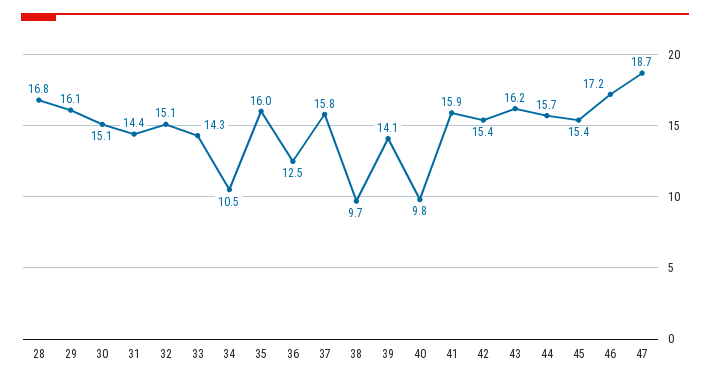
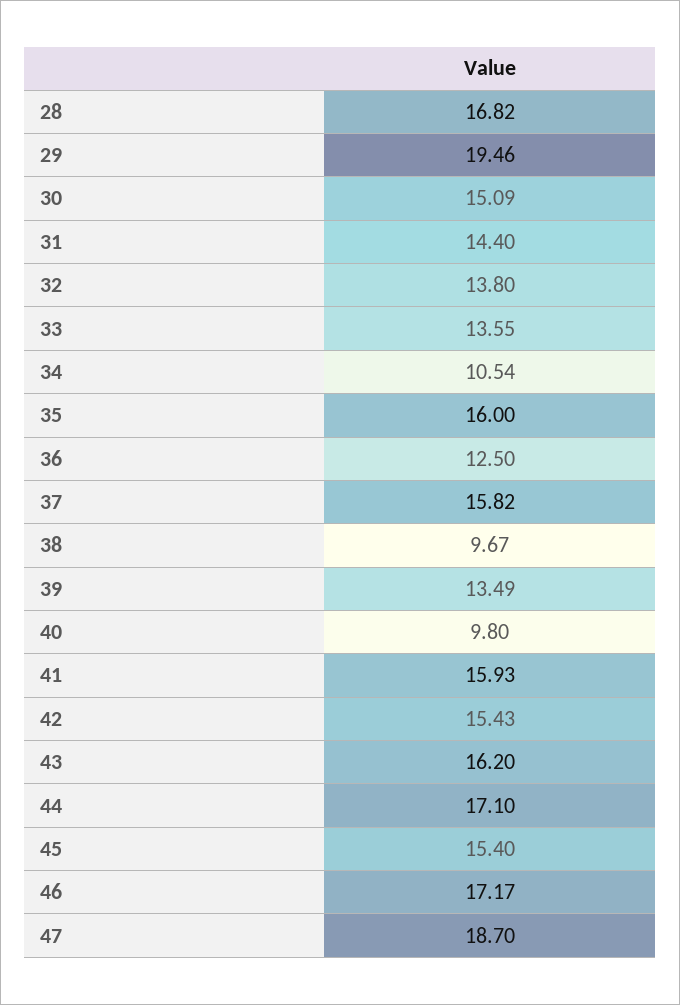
  {
    "28": 16.82,
-   "29": 16.1,
+   "29": 19.46,
    "30": 15.09,
    "31": 14.4,
-   "32": 15.1,
+   "32": 13.8,
-   "33": 14.3,
+   "33": 13.55,
    "34": 10.54,
    "35": 16,
    "36": 12.5,
    "37": 15.82,
    "38": 9.67,
-   "39": 14.1,
+   "39": 13.49,
    "40": 9.8,
    "41": 15.93,
    "42": 15.43,
    "43": 16.2,
-   "44": 15.7,
+   "44": 17.1,
    "45": 15.4,
    "46": 17.17,
    "47": 18.7
  }

